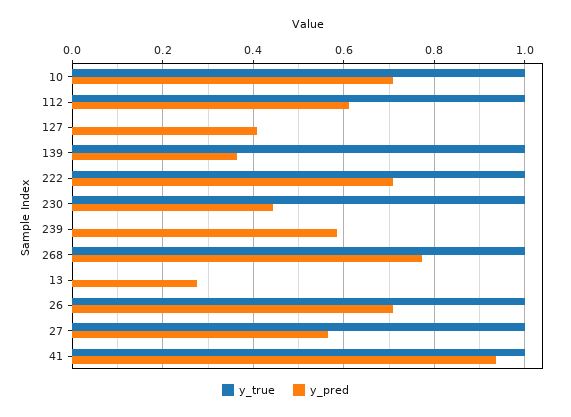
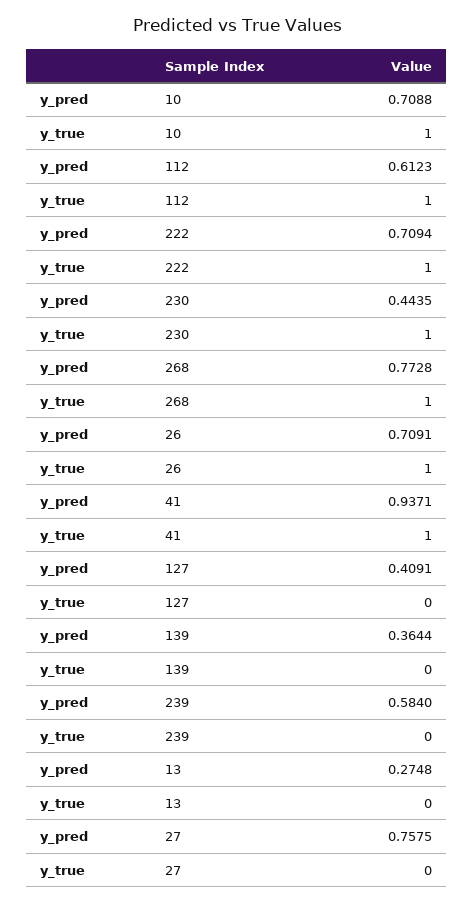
  {
    "y_true": {
      "10": 1,
      "112": 1,
      "127": 0,
-     "139": 1,
+     "139": 0,
      "222": 1,
      "230": 1,
      "239": 0,
      "268": 1,
      "13": 0,
      "26": 1,
-     "27": 1,
+     "27": 0,
      "41": 1
    },
    "y_pred": {
      "10": 0.7088,
      "112": 0.6123,
      "127": 0.4091,
      "139": 0.3644,
      "222": 0.7094,
      "230": 0.4435,
      "239": 0.584,
      "268": 0.7728,
      "13": 0.2748,
      "26": 0.7091,
-     "27": 0.56,
+     "27": 0.7575,
      "41": 0.9371
    }
  }

